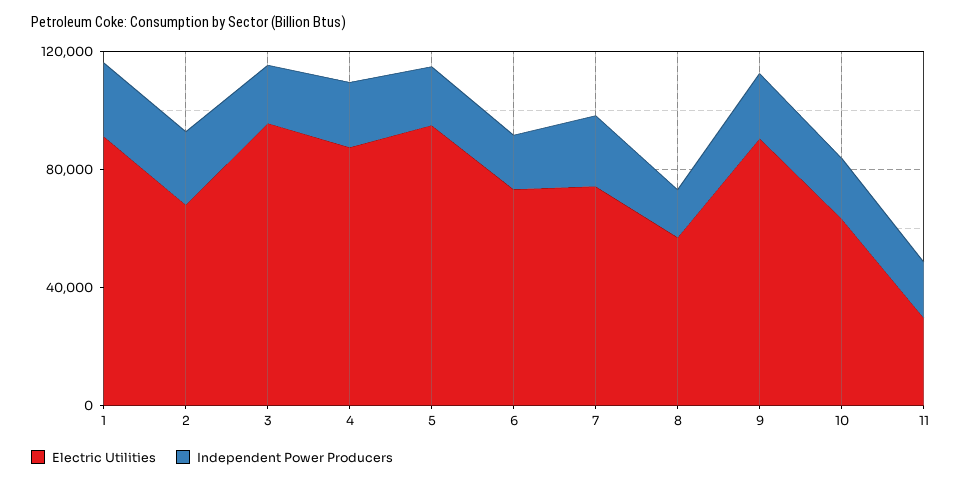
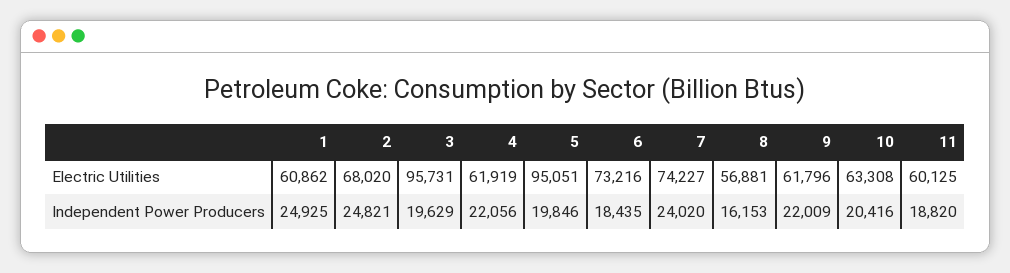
  {
    "Electric Utilities": {
-     "1": 90000,
+     "1": 60862,
      "2": 68020,
      "3": 95731,
-     "4": 90000,
+     "4": 61919,
      "5": 95051,
      "6": 73216,
      "7": 74227,
      "8": 56881,
-     "9": 90000,
+     "9": 61796,
      "10": 63308,
-     "11": 30000
+     "11": 60125
    },
    "Independent Power Producers": {
      "1": 24925,
      "2": 24821,
      "3": 19629,
      "4": 22056,
      "5": 19846,
      "6": 18435,
      "7": 24020,
      "8": 16153,
      "9": 22009,
      "10": 20416,
      "11": 18820
    }
  }

